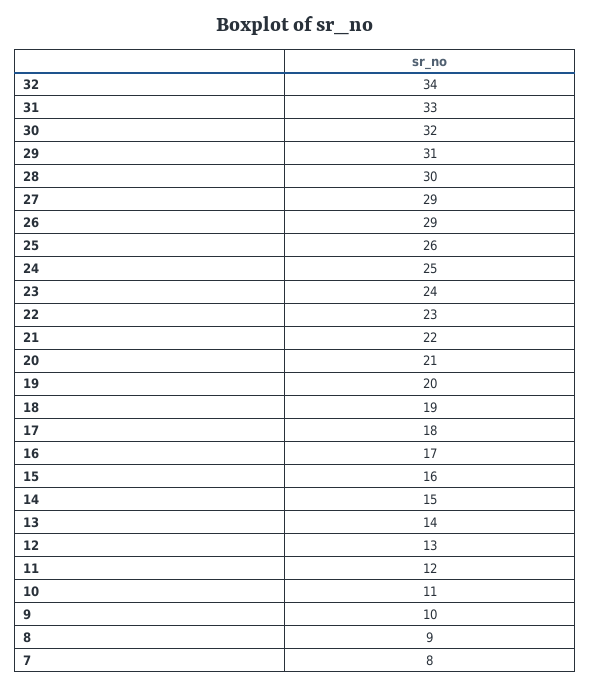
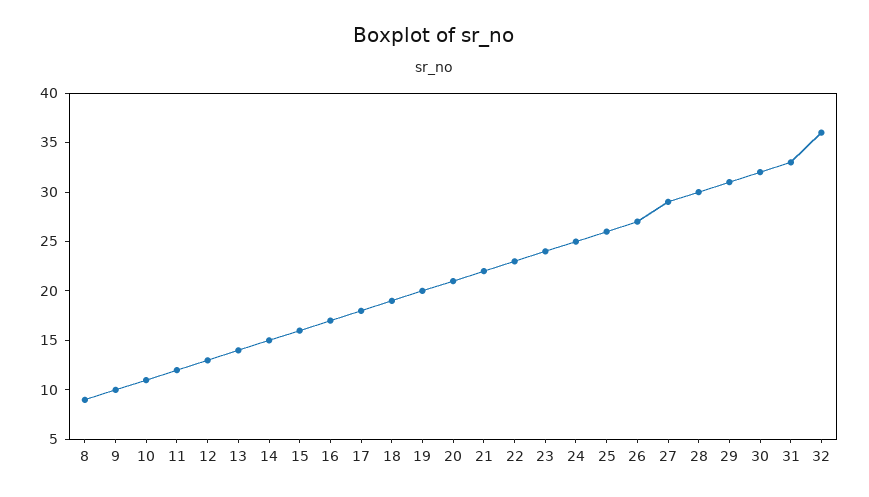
  {
-   "32": 34,
+   "32": 36,
    "31": 33,
    "30": 32,
    "29": 31,
    "28": 30,
    "27": 29,
-   "26": 29,
+   "26": 27,
    "25": 26,
    "24": 25,
    "23": 24,
    "22": 23,
    "21": 22,
    "20": 21,
    "19": 20,
    "18": 19,
    "17": 18,
    "16": 17,
    "15": 16,
    "14": 15,
    "13": 14,
    "12": 13,
    "11": 12,
    "10": 11,
    "9": 10,
-   "8": 9,
+   "8": 9
-   "7": 8
  }

